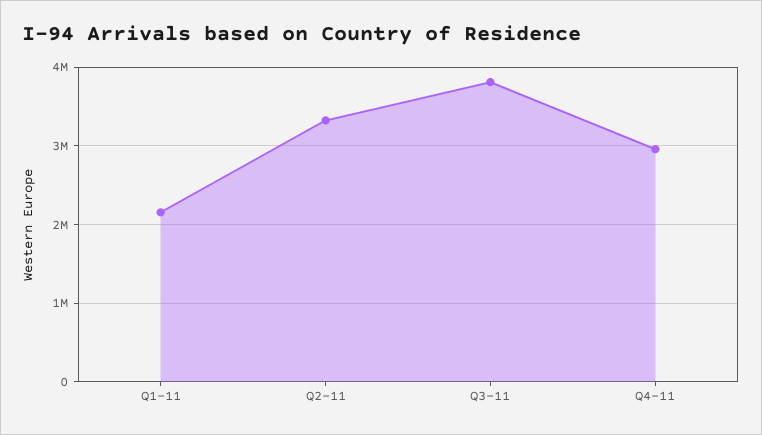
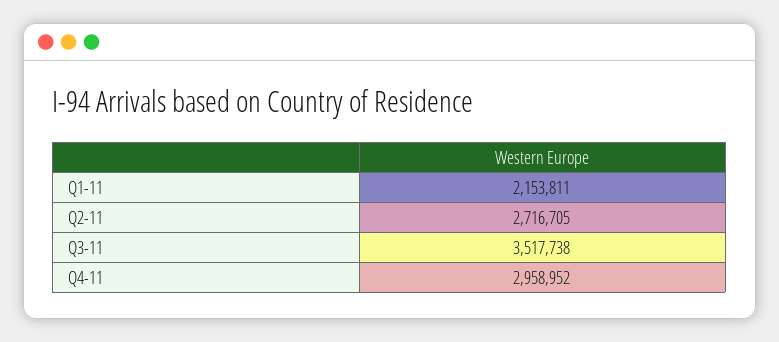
  {
    "Q1-11": 2153811,
-   "Q2-11": 3300000,
+   "Q2-11": 2716705,
-   "Q3-11": 3800000,
+   "Q3-11": 3517738,
    "Q4-11": 2958952
  }

